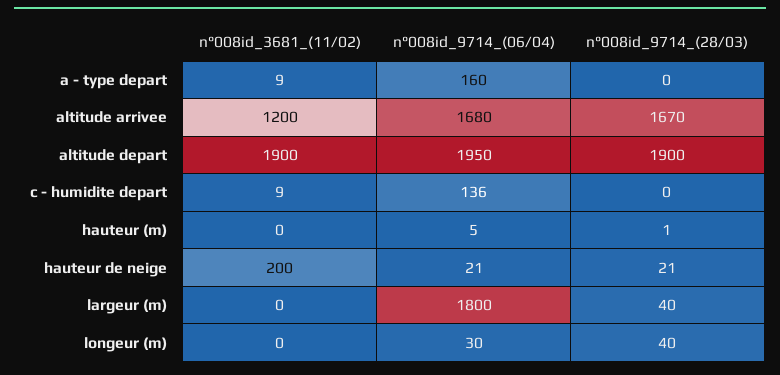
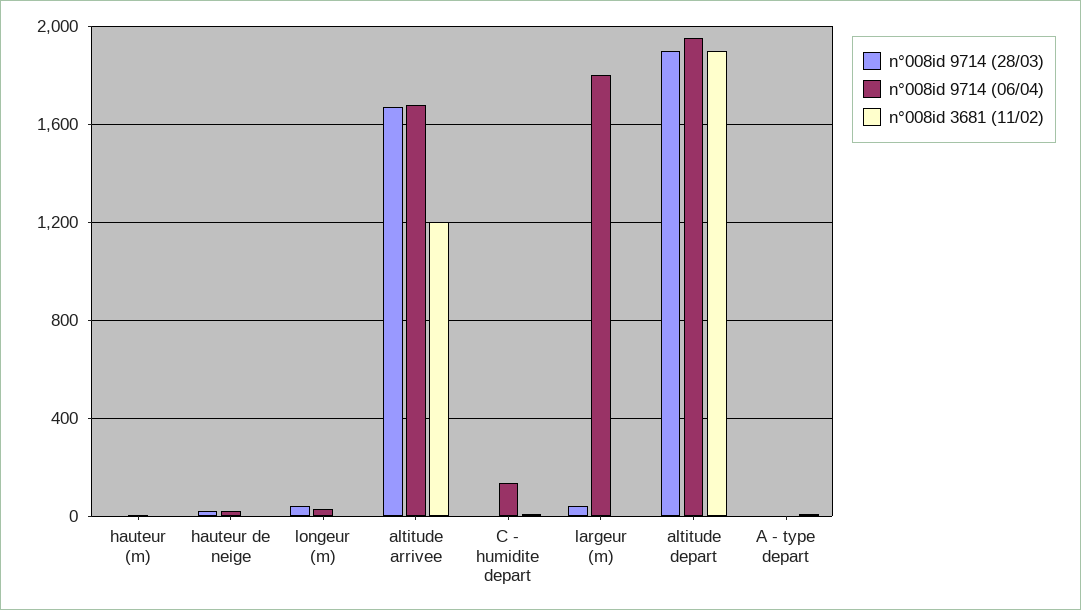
  {
    "n°008id_3681_(11/02)": {
      "a - type depart": 9,
      "altitude arrivee": 1200,
      "altitude depart": 1900,
      "c - humidite depart": 9,
      "hauteur (m)": 0,
-     "hauteur de neige": 200,
+     "hauteur de neige": 0,
      "largeur (m)": 0,
      "longeur (m)": 0
    },
    "n°008id_9714_(06/04)": {
-     "a - type depart": 160,
+     "a - type depart": 0,
      "altitude arrivee": 1680,
      "altitude depart": 1950,
      "c - humidite depart": 136,
      "hauteur (m)": 5,
      "hauteur de neige": 21,
      "largeur (m)": 1800,
      "longeur (m)": 30
    },
    "n°008id_9714_(28/03)": {
      "a - type depart": 0,
      "altitude arrivee": 1670,
      "altitude depart": 1900,
      "c - humidite depart": 0,
      "hauteur (m)": 1,
      "hauteur de neige": 21,
      "largeur (m)": 40,
      "longeur (m)": 40
    }
  }

